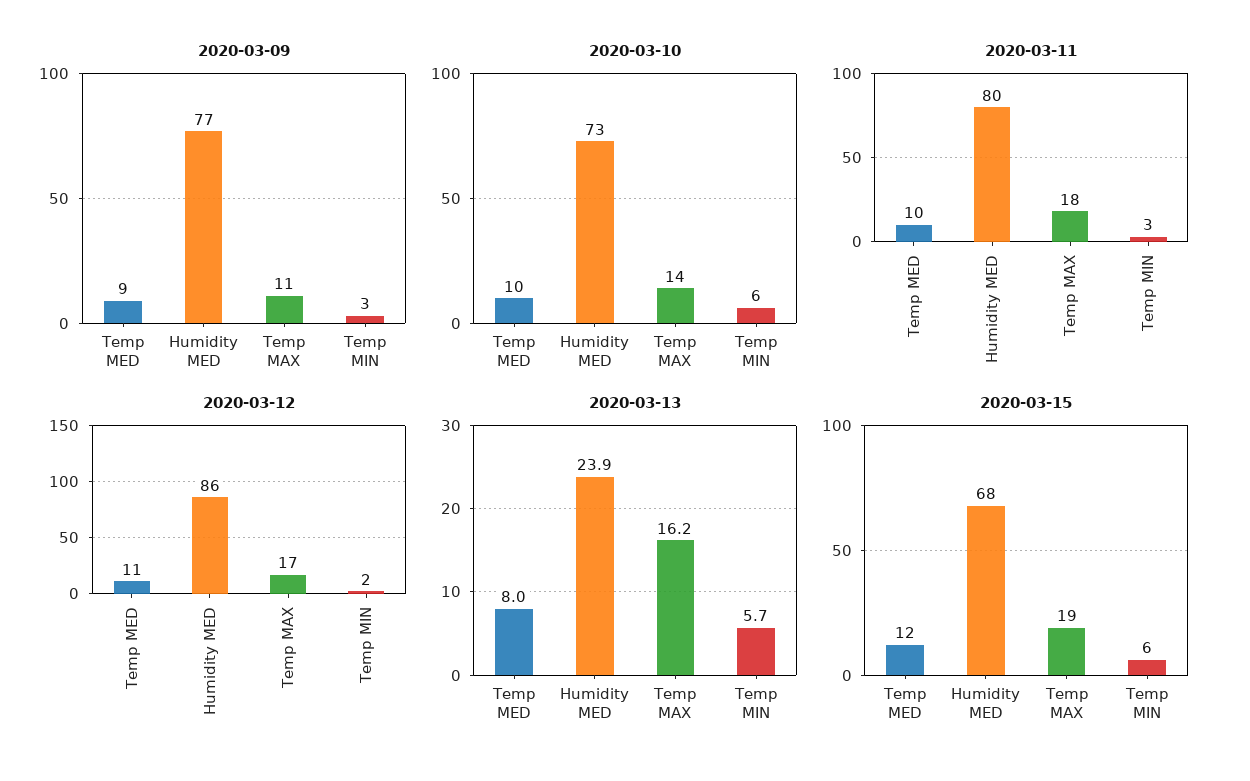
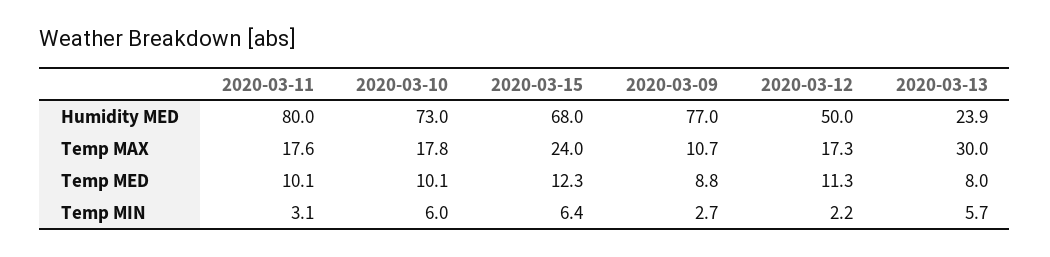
  {
    "2020-03-09": {
      "Temp MED": 8.8,
      "Humidity MED": 77,
      "Temp MAX": 10.7,
      "Temp MIN": 2.7
    },
    "2020-03-10": {
      "Temp MED": 10.1,
      "Humidity MED": 73,
-     "Temp MAX": 14,
+     "Temp MAX": 17.8,
      "Temp MIN": 6
    },
    "2020-03-11": {
      "Temp MED": 10.1,
      "Humidity MED": 80,
      "Temp MAX": 17.6,
      "Temp MIN": 3.1
    },
    "2020-03-12": {
      "Temp MED": 11.3,
-     "Humidity MED": 86,
+     "Humidity MED": 50,
      "Temp MAX": 17.3,
      "Temp MIN": 2.2
    },
    "2020-03-13": {
      "Temp MED": 8,
      "Humidity MED": 23.9,
-     "Temp MAX": 16.2,
+     "Temp MAX": 30,
      "Temp MIN": 5.7
    },
    "2020-03-15": {
      "Temp MED": 12.3,
      "Humidity MED": 68,
-     "Temp MAX": 19,
+     "Temp MAX": 24,
      "Temp MIN": 6.4
    }
  }

